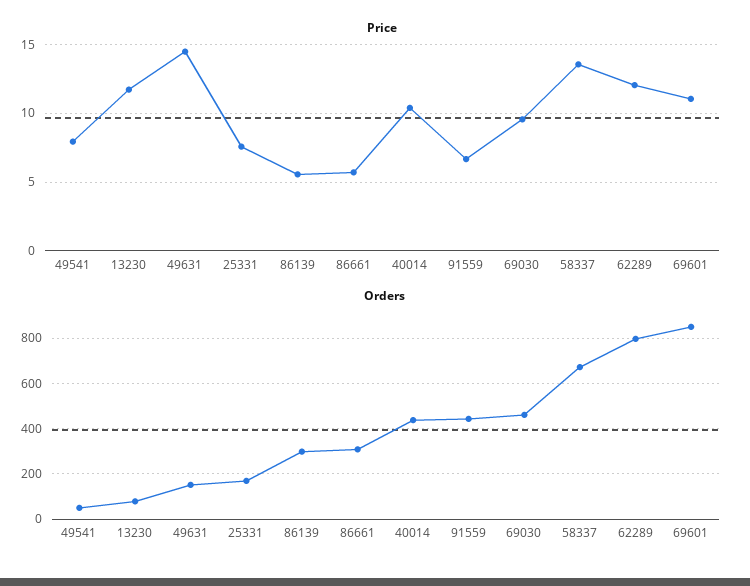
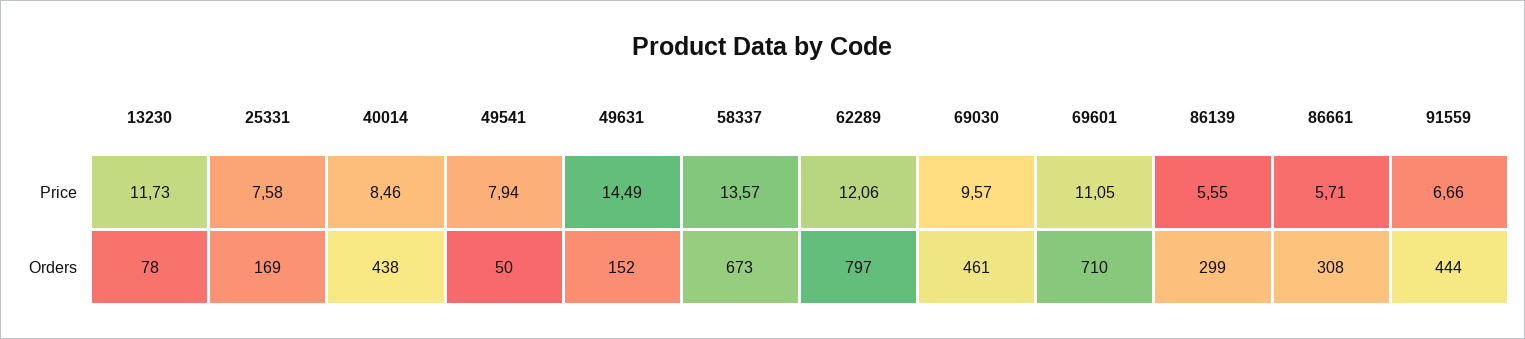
  {
    "Price": {
      "49541": 7.94,
      "13230": 11.73,
      "49631": 14.49,
      "25331": 7.58,
      "86139": 5.55,
      "86661": 5.71,
-     "40014": 10.5,
+     "40014": 8.46,
      "91559": 6.66,
      "69030": 9.57,
      "58337": 13.57,
      "62289": 12.06,
      "69601": 11.05
    },
    "Orders": {
      "49541": 50,
      "13230": 78,
      "49631": 152,
      "25331": 169,
      "86139": 299,
      "86661": 308,
      "40014": 438,
      "91559": 444,
      "69030": 461,
      "58337": 673,
      "62289": 797,
-     "69601": 850
+     "69601": 710
    }
  }

